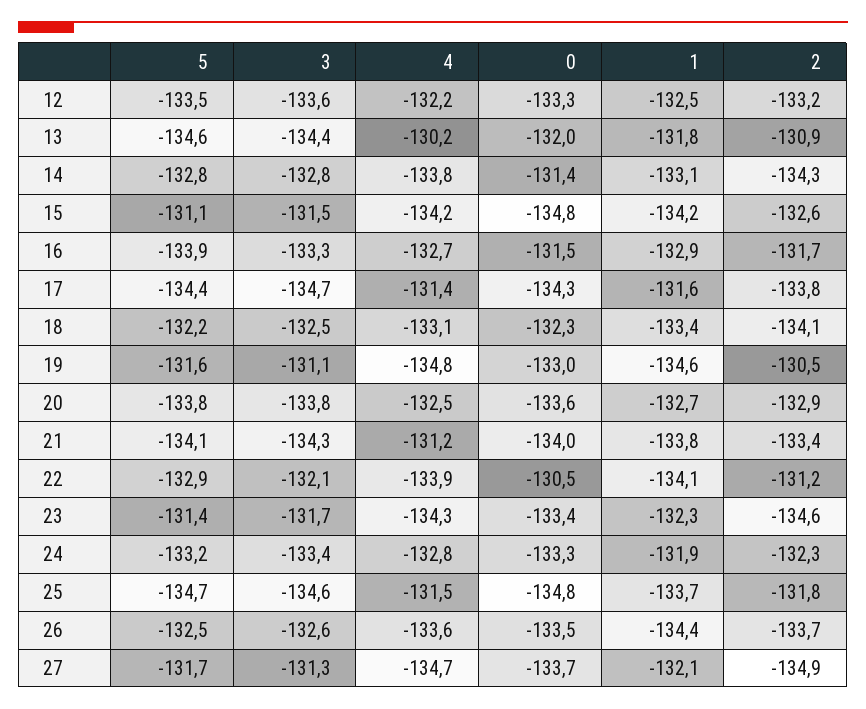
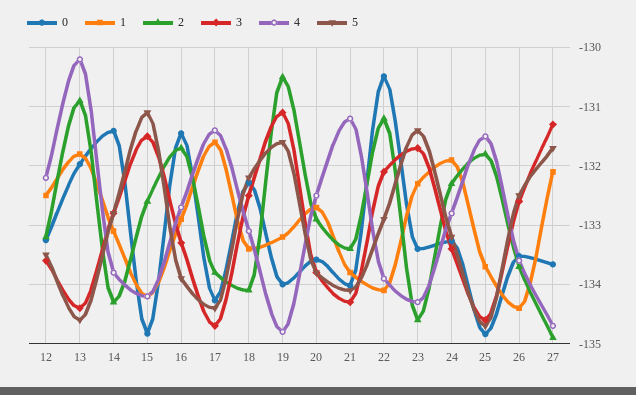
  {
    "5": {
      "12": -133.5,
      "13": -134.6,
      "14": -132.8,
      "15": -131.1,
      "16": -133.9,
      "17": -134.4,
      "18": -132.2,
      "19": -131.6,
      "20": -133.8,
      "21": -134.1,
      "22": -132.9,
      "23": -131.4,
      "24": -133.2,
      "25": -134.7,
      "26": -132.5,
      "27": -131.7
    },
    "3": {
      "12": -133.6,
      "13": -134.4,
      "14": -132.8,
      "15": -131.5,
      "16": -133.3,
      "17": -134.7,
      "18": -132.5,
      "19": -131.1,
      "20": -133.8,
      "21": -134.3,
      "22": -132.1,
      "23": -131.7,
      "24": -133.4,
      "25": -134.6,
      "26": -132.6,
      "27": -131.3
    },
    "4": {
      "12": -132.2,
      "13": -130.2,
      "14": -133.8,
      "15": -134.2,
      "16": -132.7,
      "17": -131.4,
      "18": -133.1,
      "19": -134.8,
      "20": -132.5,
      "21": -131.2,
      "22": -133.9,
      "23": -134.3,
      "24": -132.8,
      "25": -131.5,
      "26": -133.6,
      "27": -134.7
    },
    "0": {
      "12": -133.3,
      "13": -132,
      "14": -131.4,
      "15": -134.8,
      "16": -131.5,
      "17": -134.3,
      "18": -132.3,
-     "19": -133,
+     "19": -134,
      "20": -133.6,
      "21": -134,
      "22": -130.5,
      "23": -133.4,
      "24": -133.3,
      "25": -134.8,
      "26": -133.5,
      "27": -133.7
    },
    "1": {
      "12": -132.5,
      "13": -131.8,
      "14": -133.1,
      "15": -134.2,
      "16": -132.9,
      "17": -131.6,
      "18": -133.4,
-     "19": -134.6,
+     "19": -133.2,
      "20": -132.7,
      "21": -133.8,
      "22": -134.1,
      "23": -132.3,
      "24": -131.9,
      "25": -133.7,
      "26": -134.4,
      "27": -132.1
    },
    "2": {
      "12": -133.2,
      "13": -130.9,
      "14": -134.3,
      "15": -132.6,
      "16": -131.7,
      "17": -133.8,
      "18": -134.1,
      "19": -130.5,
      "20": -132.9,
      "21": -133.4,
      "22": -131.2,
      "23": -134.6,
      "24": -132.3,
      "25": -131.8,
      "26": -133.7,
      "27": -134.9
    }
  }

